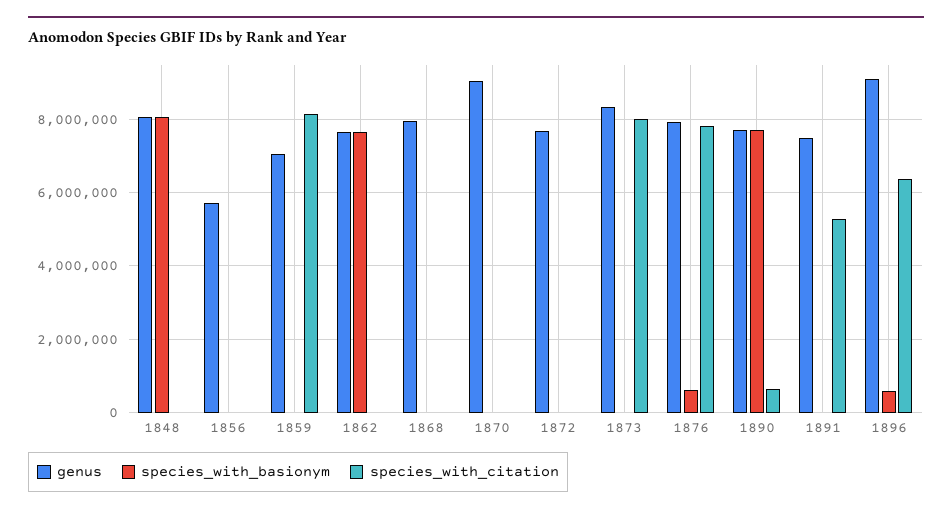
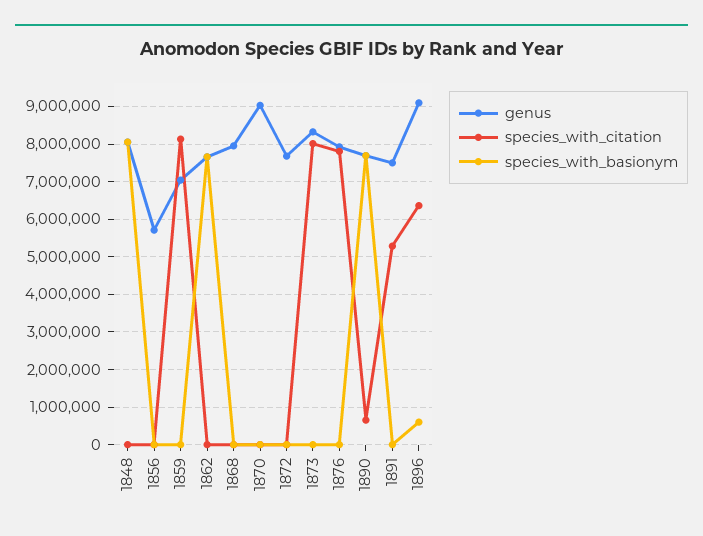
  {
    "genus": {
      "1848": 8000000,
      "1856": 5800000,
      "1859": 7000000,
      "1862": 7600000,
      "1868": 8000000,
      "1870": 9000000,
      "1872": 7600000,
      "1873": 8400000,
      "1876": 8000000,
      "1890": 7600000,
      "1891": 7400000,
      "1896": 9000000
    },
    "species_with_basionym": {
      "1848": 8000000,
      "1856": 0,
      "1859": 0,
      "1862": 7600000,
      "1868": 0,
      "1870": 0,
      "1872": 0,
      "1873": 0,
-     "1876": 600000,
+     "1876": 0,
      "1890": 7600000,
      "1891": 0,
      "1896": 600000
    },
    "species_with_citation": {
      "1848": 0,
      "1856": 0,
      "1859": 8200000,
      "1862": 0,
      "1868": 0,
      "1870": 0,
      "1872": 0,
      "1873": 8000000,
      "1876": 7800000,
      "1890": 600000,
      "1891": 5200000,
      "1896": 6400000
    }
  }

